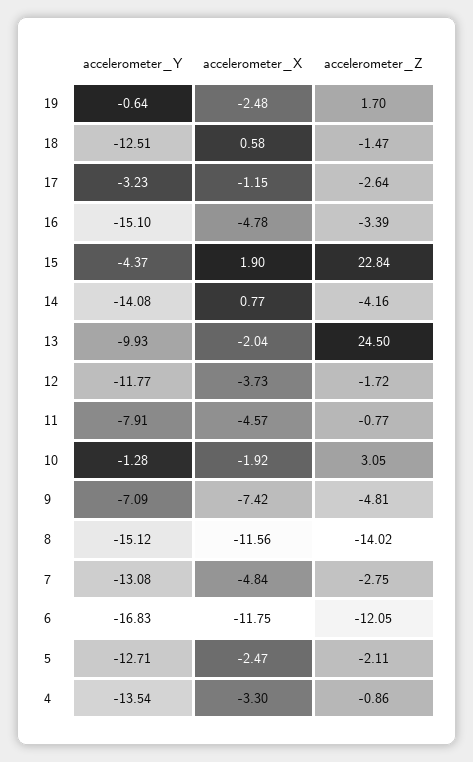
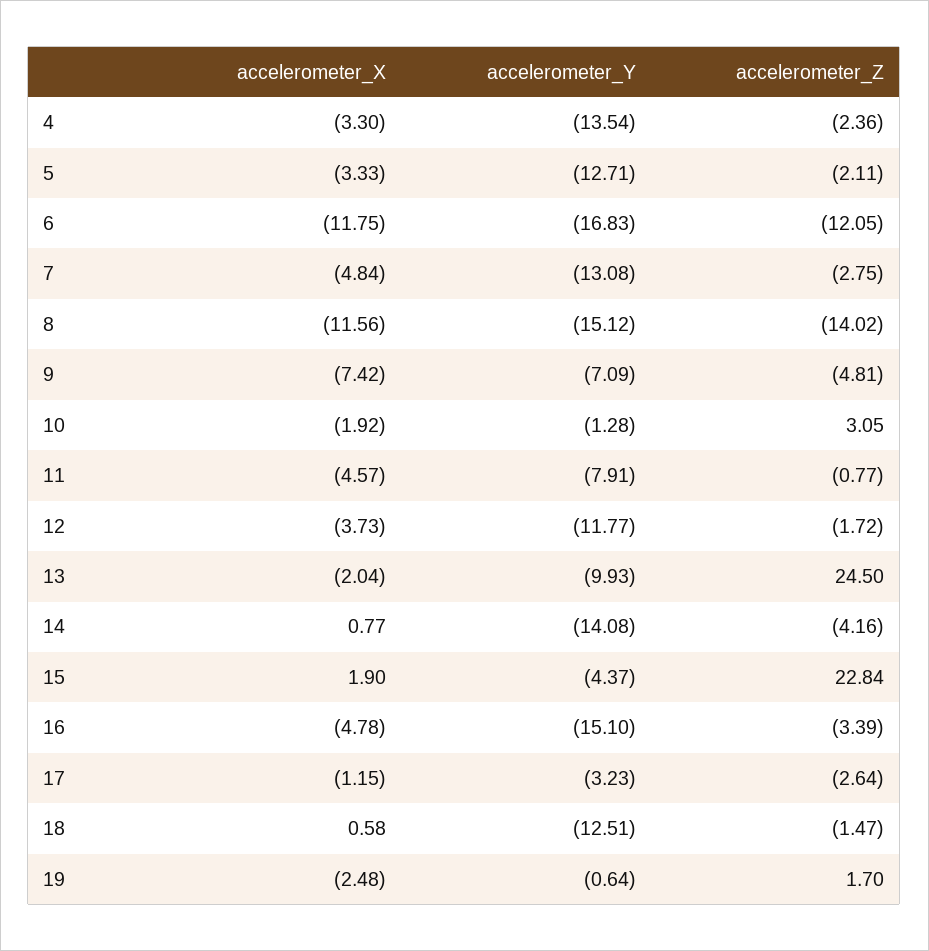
  {
    "accelerometer_Y": {
      "19": -0.64,
      "18": -12.51,
      "17": -3.23,
      "16": -15.1,
      "15": -4.37,
      "14": -14.08,
      "13": -9.93,
      "12": -11.77,
      "11": -7.91,
      "10": -1.28,
      "9": -7.09,
      "8": -15.12,
      "7": -13.08,
      "6": -16.83,
      "5": -12.71,
      "4": -13.54
    },
    "accelerometer_X": {
      "19": -2.48,
      "18": 0.58,
      "17": -1.15,
      "16": -4.78,
      "15": 1.9,
      "14": 0.77,
      "13": -2.04,
      "12": -3.73,
      "11": -4.57,
      "10": -1.92,
      "9": -7.42,
      "8": -11.56,
      "7": -4.84,
      "6": -11.75,
-     "5": -2.47,
+     "5": -3.33,
      "4": -3.3
    },
    "accelerometer_Z": {
      "19": 1.7,
      "18": -1.47,
      "17": -2.64,
      "16": -3.39,
      "15": 22.84,
      "14": -4.16,
      "13": 24.5,
      "12": -1.72,
      "11": -0.77,
      "10": 3.05,
      "9": -4.81,
      "8": -14.02,
      "7": -2.75,
      "6": -12.05,
      "5": -2.11,
-     "4": -0.86
+     "4": -2.36
    }
  }

